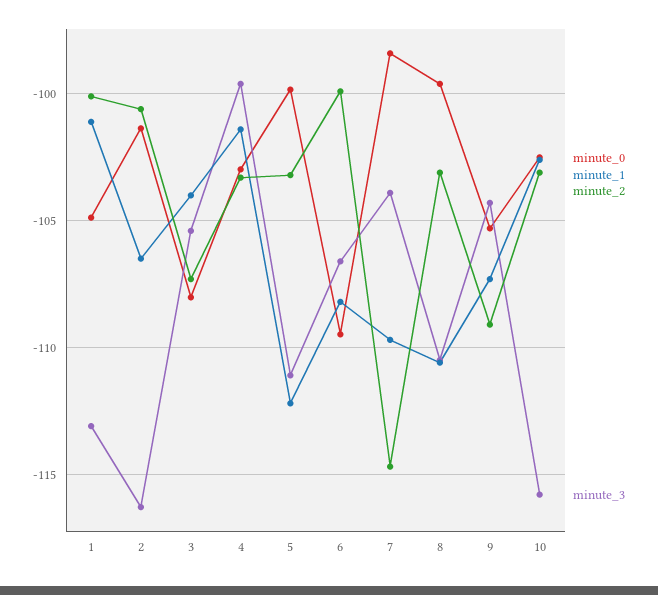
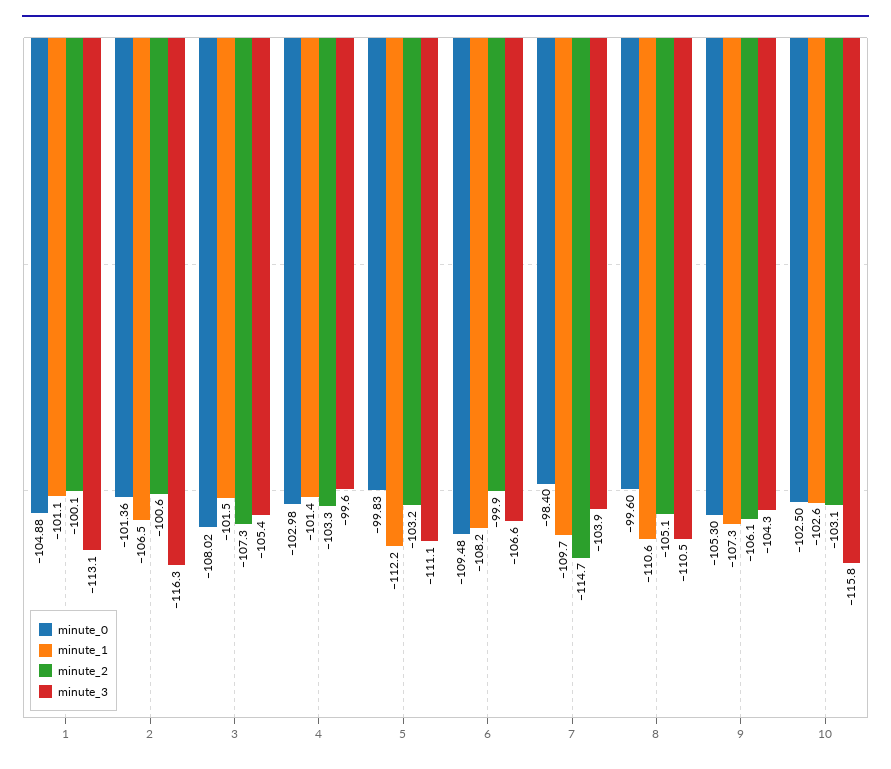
  {
    "minute_0": {
      "1": -104.88,
      "2": -101.36,
      "3": -108.02,
      "4": -102.98,
      "5": -99.83,
      "6": -109.48,
      "7": -98.4,
      "8": -99.6,
      "9": -105.3,
      "10": -102.5
    },
    "minute_1": {
      "1": -101.1,
      "2": -106.5,
-     "3": -104,
+     "3": -101.5,
      "4": -101.4,
      "5": -112.2,
      "6": -108.2,
      "7": -109.7,
      "8": -110.6,
      "9": -107.3,
      "10": -102.6
    },
    "minute_2": {
      "1": -100.1,
      "2": -100.6,
      "3": -107.3,
      "4": -103.3,
      "5": -103.2,
      "6": -99.9,
      "7": -114.7,
-     "8": -103,
+     "8": -105.1,
-     "9": -109,
+     "9": -106.1,
      "10": -103.1
    },
    "minute_3": {
      "1": -113.1,
      "2": -116.3,
      "3": -105.4,
      "4": -99.6,
      "5": -111.1,
      "6": -106.6,
      "7": -103.9,
      "8": -110.5,
      "9": -104.3,
      "10": -115.8
    }
  }

